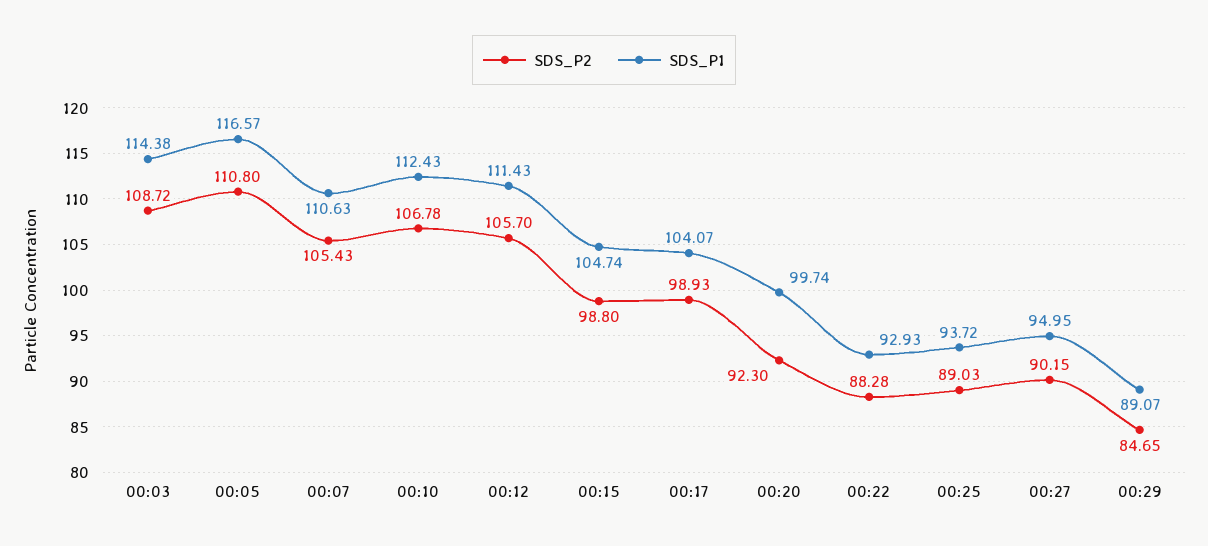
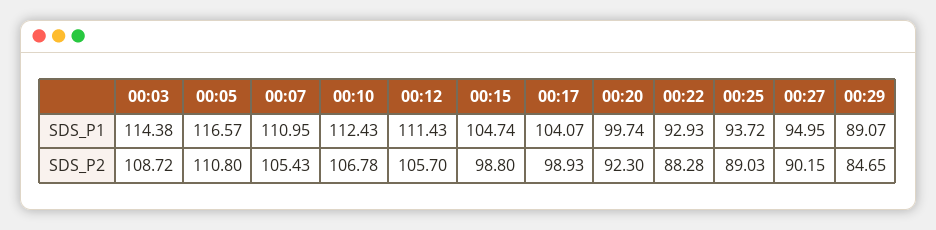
  {
    "SDS_P2": {
      "00:03": 108.72,
      "00:05": 110.8,
      "00:07": 105.43,
      "00:10": 106.78,
      "00:12": 105.7,
      "00:15": 98.8,
      "00:17": 98.93,
      "00:20": 92.3,
      "00:22": 88.28,
      "00:25": 89.03,
      "00:27": 90.15,
      "00:29": 84.65
    },
    "SDS_P1": {
      "00:03": 114.38,
      "00:05": 116.57,
-     "00:07": 110.63,
+     "00:07": 110.95,
      "00:10": 112.43,
      "00:12": 111.43,
      "00:15": 104.74,
      "00:17": 104.07,
      "00:20": 99.74,
      "00:22": 92.93,
      "00:25": 93.72,
      "00:27": 94.95,
      "00:29": 89.07
    }
  }

